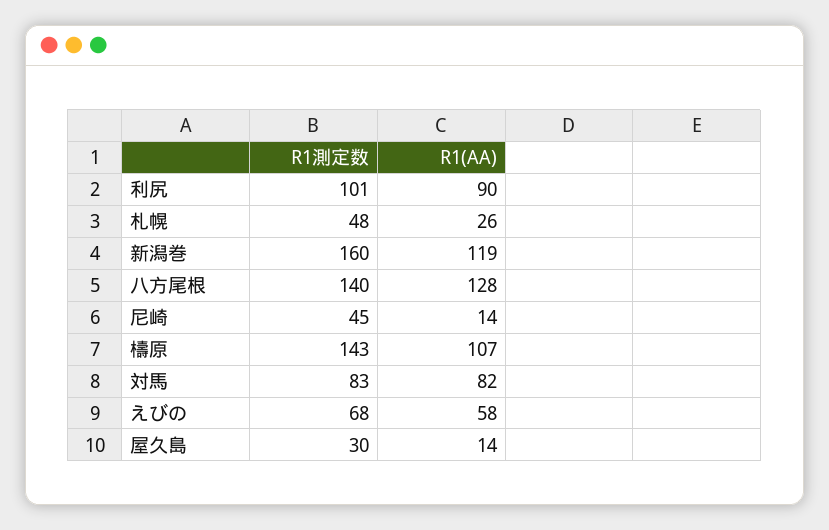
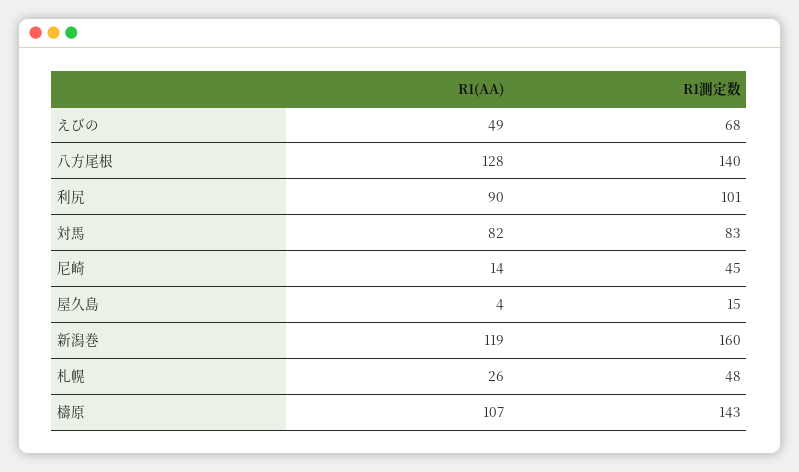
  {
    "R1測定数": {
      "利尻": 101,
      "札幌": 48,
      "新潟巻": 160,
      "八方尾根": 140,
      "尼崎": 45,
      "檮原": 143,
      "対馬": 83,
      "えびの": 68,
-     "屋久島": 30
+     "屋久島": 15
    },
    "R1(AA)": {
      "利尻": 90,
      "札幌": 26,
      "新潟巻": 119,
      "八方尾根": 128,
      "尼崎": 14,
      "檮原": 107,
      "対馬": 82,
-     "えびの": 58,
+     "えびの": 49,
-     "屋久島": 14
+     "屋久島": 4
    }
  }

